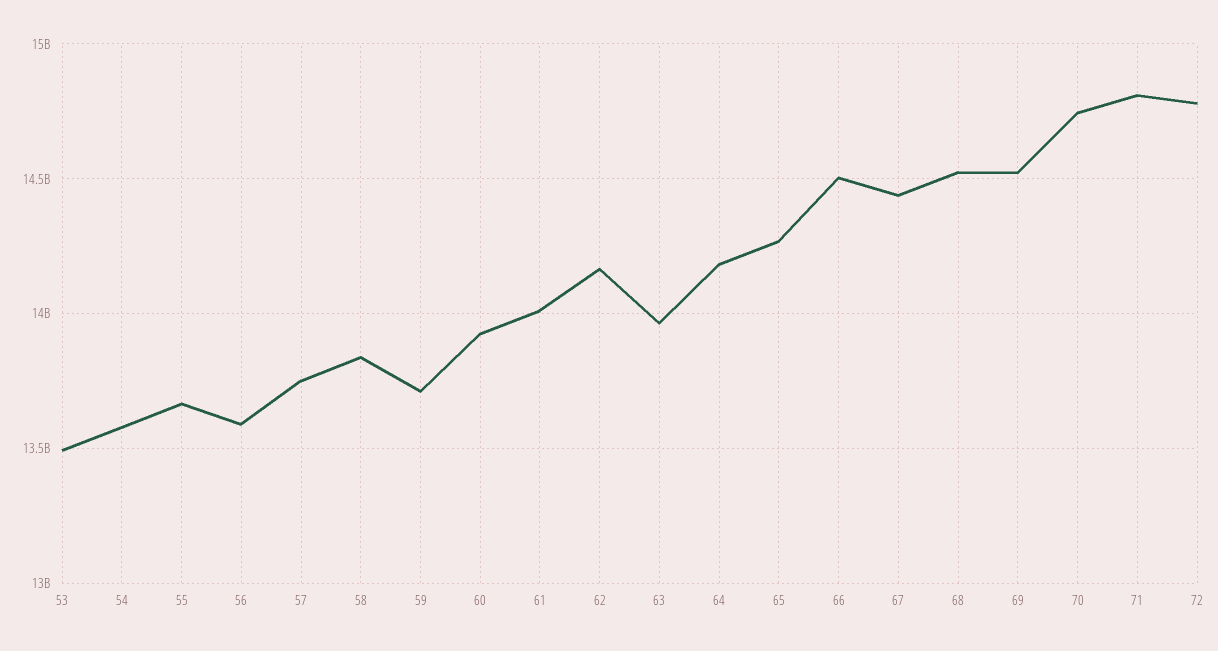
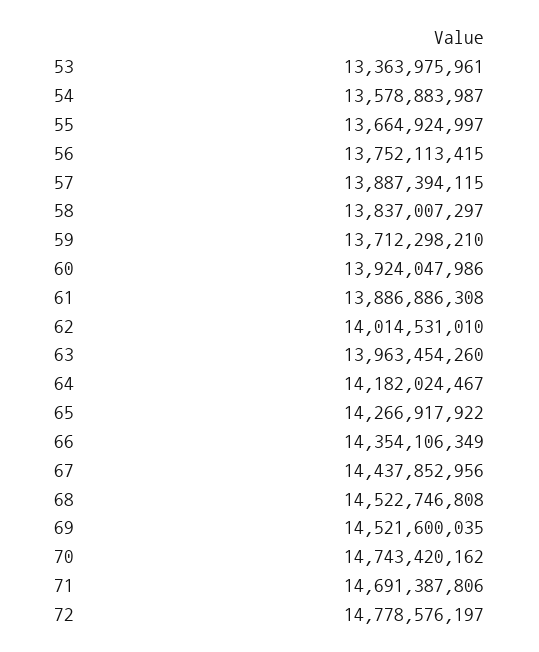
  {
-   "53": 13500000000,
+   "53": 13363975961,
    "54": 13578883987,
    "55": 13664924997,
-   "56": 13600000000,
+   "56": 13752113415,
-   "57": 13750000000,
+   "57": 13887394115,
    "58": 13837007297,
    "59": 13712298210,
    "60": 13924047986,
-   "61": 14000000000,
+   "61": 13886886308,
-   "62": 14150000000,
+   "62": 14014531010,
    "63": 13963454260,
    "64": 14182024467,
    "65": 14266917922,
-   "66": 14500000000,
+   "66": 14354106349,
    "67": 14437852956,
    "68": 14522746808,
    "69": 14521600035,
    "70": 14743420162,
-   "71": 14800000000,
+   "71": 14691387806,
    "72": 14778576197
  }

